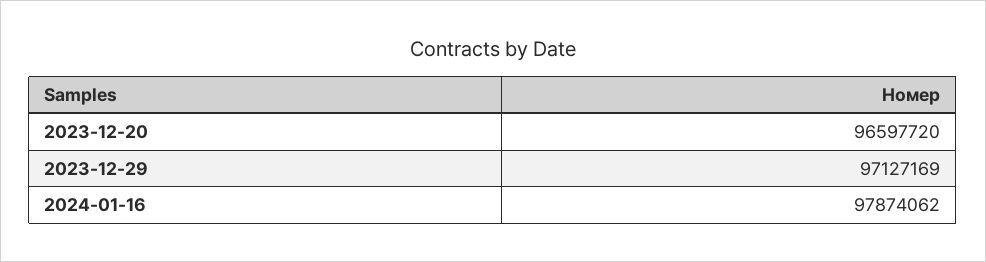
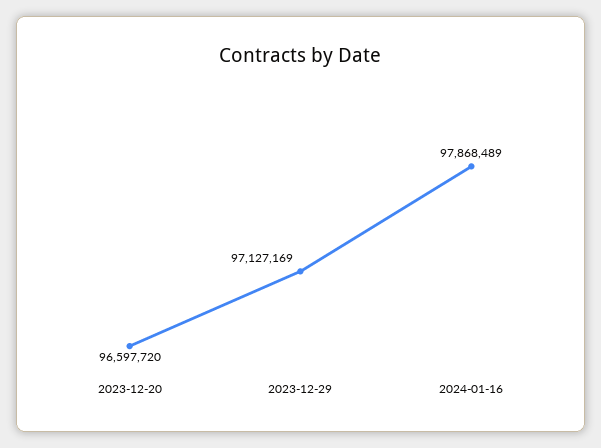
  {
    "2023-12-20": 96597720,
    "2023-12-29": 97127169,
-   "2024-01-16": 97874062
+   "2024-01-16": 97868489
  }

